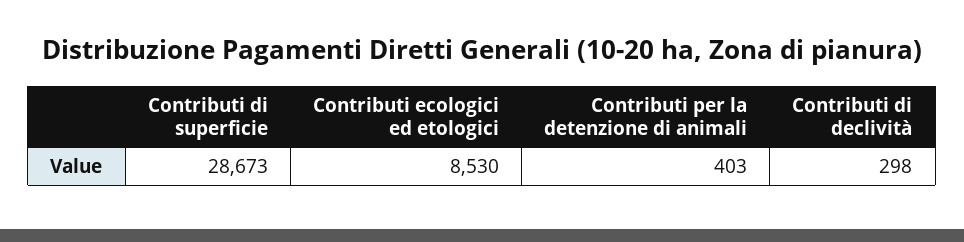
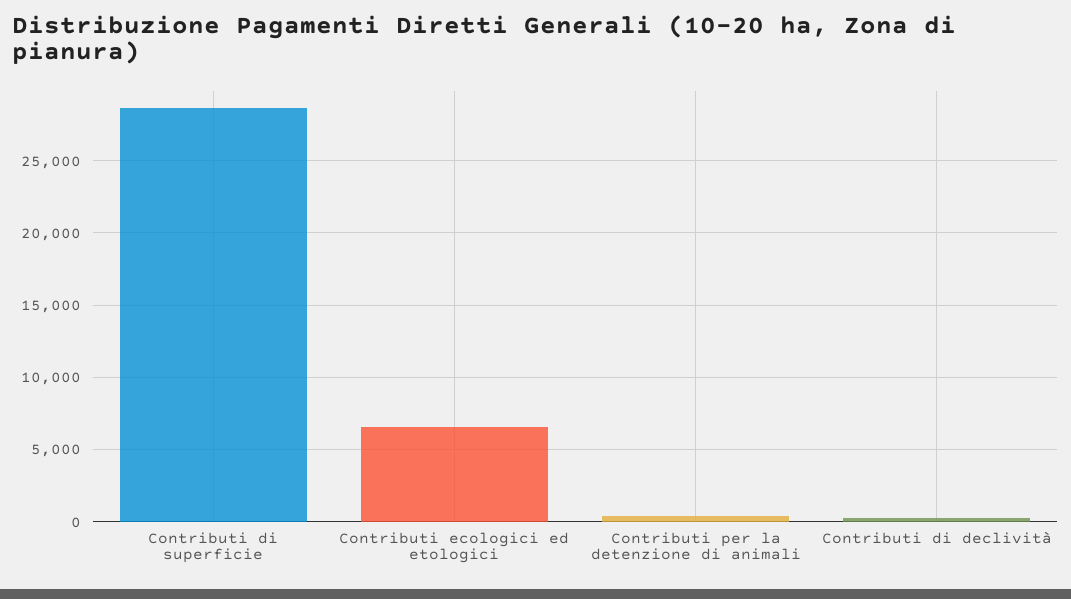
  {
    "Contributi di superficie": 28673,
-   "Contributi ecologici ed etologici": 8530,
+   "Contributi ecologici ed etologici": 6500,
    "Contributi per la detenzione di animali": 403,
    "Contributi di declività": 298
  }

